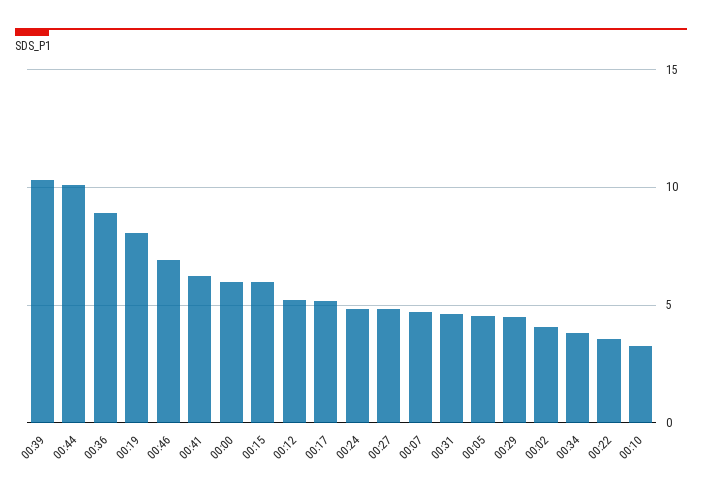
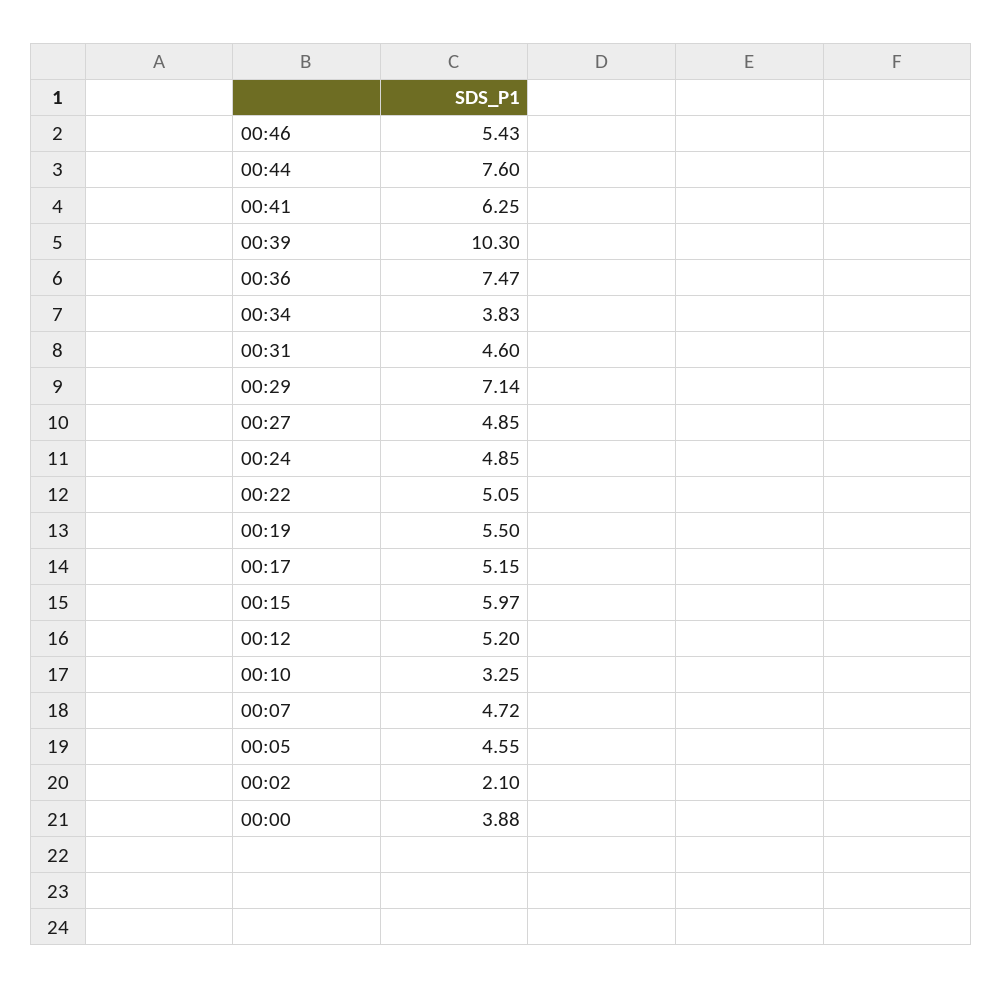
  {
    "00:39": 10.3,
-   "00:44": 10,
+   "00:44": 7.6,
-   "00:36": 9,
+   "00:36": 7.47,
-   "00:19": 8,
+   "00:19": 5.5,
-   "00:46": 7,
+   "00:46": 5.43,
    "00:41": 6.25,
-   "00:00": 6,
+   "00:00": 3.88,
    "00:15": 5.97,
    "00:12": 5.2,
    "00:17": 5.15,
    "00:24": 4.85,
    "00:27": 4.85,
    "00:07": 4.72,
    "00:31": 4.6,
    "00:05": 4.55,
-   "00:29": 4.5,
+   "00:29": 7.14,
-   "00:02": 4,
+   "00:02": 2.1,
    "00:34": 3.83,
-   "00:22": 3.5,
+   "00:22": 5.05,
    "00:10": 3.25
  }

